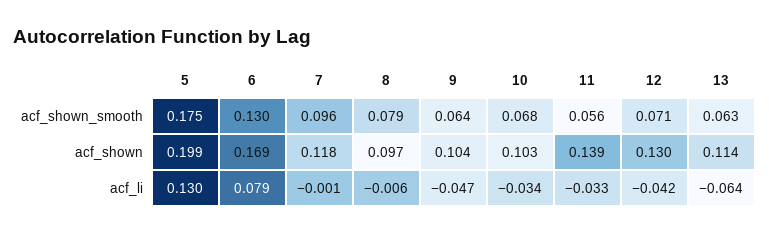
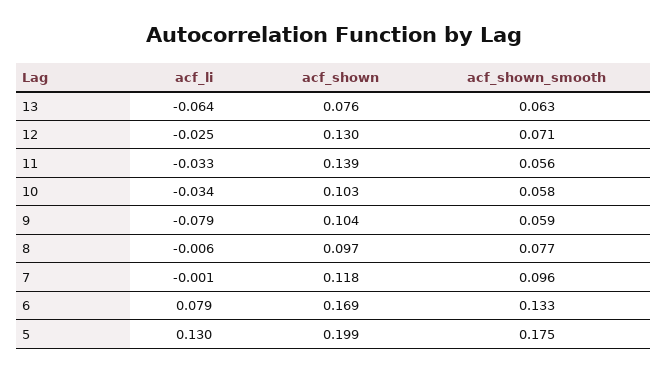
  {
    "5": {
      "acf_shown_smooth": 0.175,
      "acf_shown": 0.199,
      "acf_li": 0.13
    },
    "6": {
-     "acf_shown_smooth": 0.13,
+     "acf_shown_smooth": 0.133,
      "acf_shown": 0.169,
      "acf_li": 0.079
    },
    "7": {
      "acf_shown_smooth": 0.096,
      "acf_shown": 0.118,
      "acf_li": -0.001
    },
    "8": {
-     "acf_shown_smooth": 0.079,
+     "acf_shown_smooth": 0.077,
      "acf_shown": 0.097,
      "acf_li": -0.006
    },
    "9": {
-     "acf_shown_smooth": 0.064,
+     "acf_shown_smooth": 0.059,
      "acf_shown": 0.104,
-     "acf_li": -0.047
+     "acf_li": -0.079
    },
    "10": {
-     "acf_shown_smooth": 0.068,
+     "acf_shown_smooth": 0.058,
      "acf_shown": 0.103,
      "acf_li": -0.034
    },
    "11": {
      "acf_shown_smooth": 0.056,
      "acf_shown": 0.139,
      "acf_li": -0.033
    },
    "12": {
      "acf_shown_smooth": 0.071,
      "acf_shown": 0.13,
-     "acf_li": -0.042
+     "acf_li": -0.025
    },
    "13": {
      "acf_shown_smooth": 0.063,
-     "acf_shown": 0.114,
+     "acf_shown": 0.076,
      "acf_li": -0.064
    }
  }

